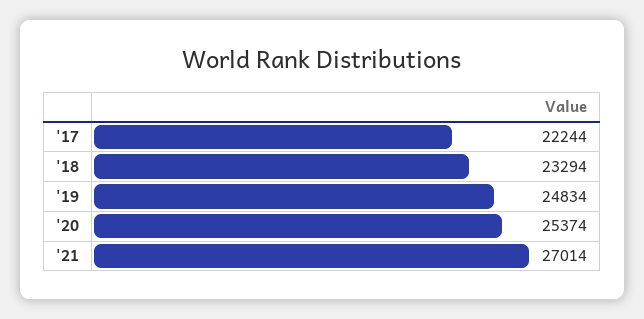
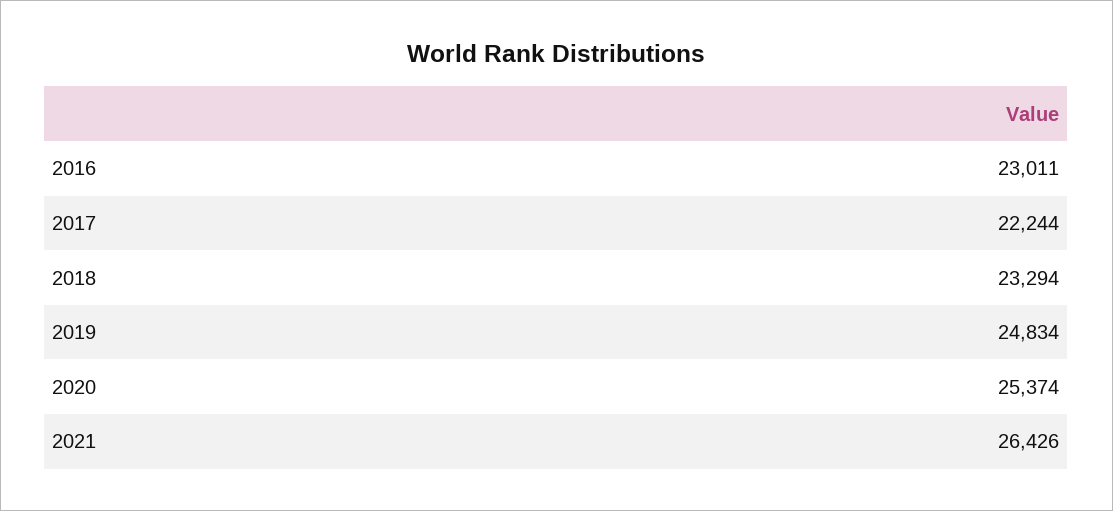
  {
    "'17": 22244,
    "'18": 23294,
    "'19": 24834,
    "'20": 25374,
-   "'21": 27014
+   "'21": 26426,
+   "2016": 23011
  }

